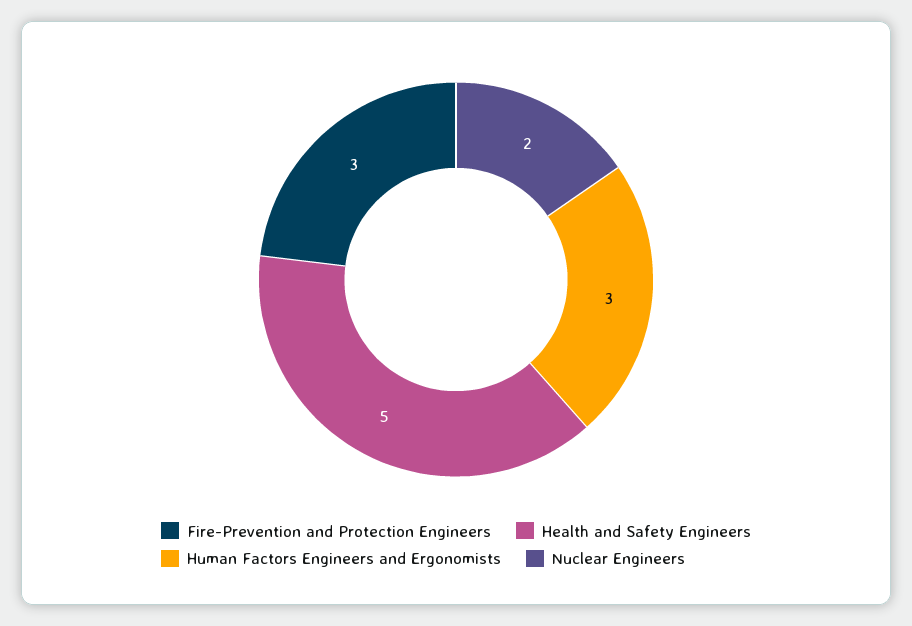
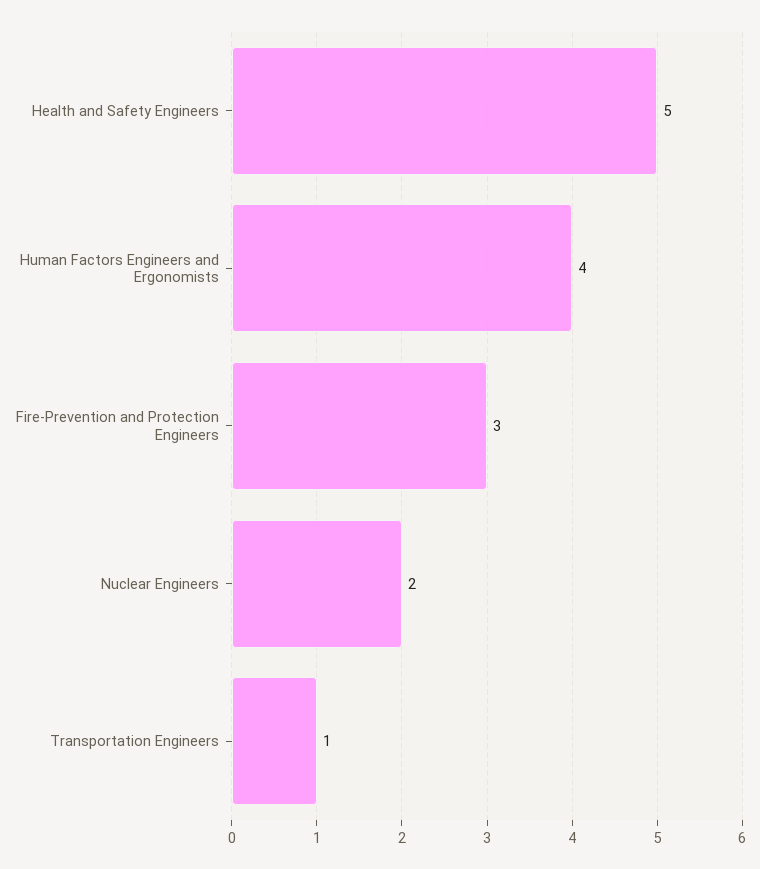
  {
    "Fire-Prevention and Protection Engineers": 3,
    "Health and Safety Engineers": 5,
-   "Human Factors Engineers and Ergonomists": 3,
+   "Human Factors Engineers and Ergonomists": 4,
-   "Nuclear Engineers": 2
+   "Nuclear Engineers": 2,
+   "Transportation Engineers": 1
  }

